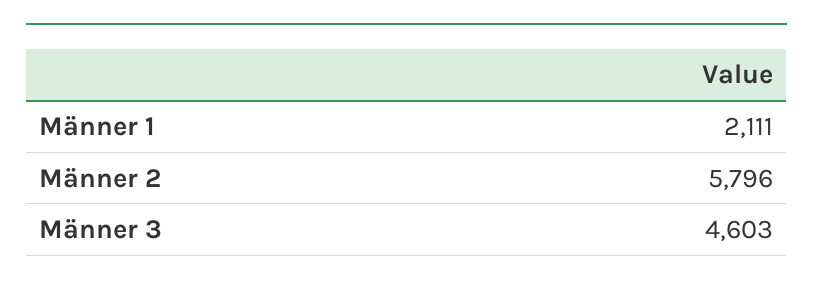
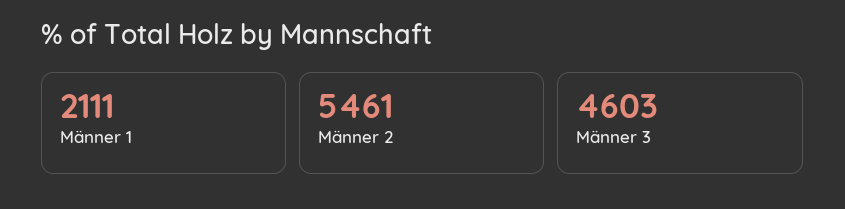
  {
    "Männer 1": 2111,
-   "Männer 2": 5796,
+   "Männer 2": 5461,
    "Männer 3": 4603
  }

